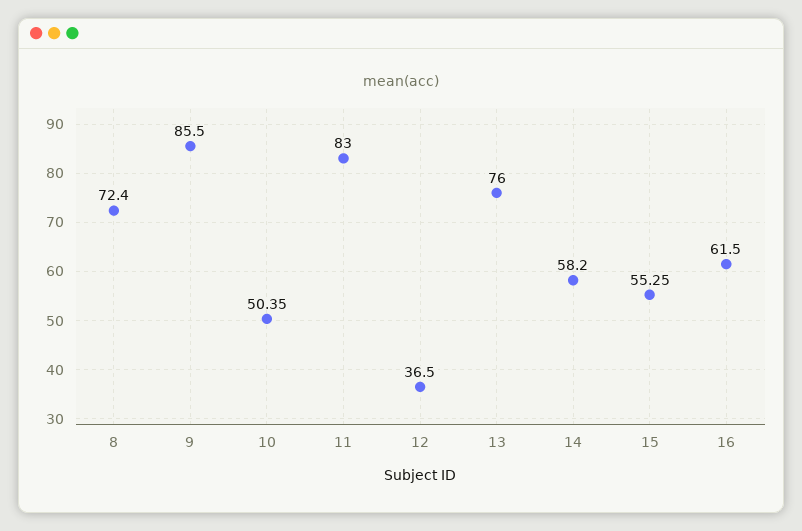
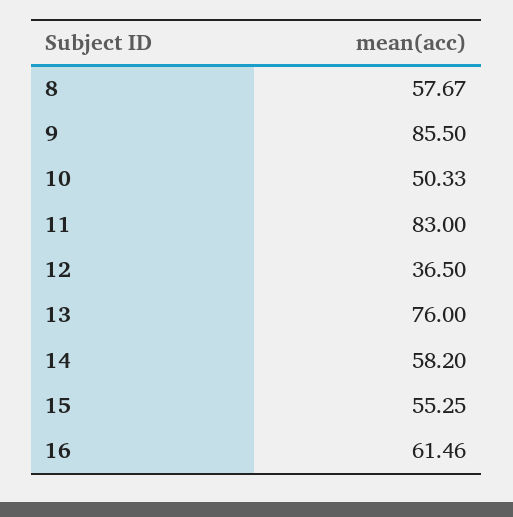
  {
-   "8": 72.4,
+   "8": 57.67,
    "9": 85.5,
-   "10": 50.35,
+   "10": 50.33,
    "11": 83,
    "12": 36.5,
    "13": 76,
    "14": 58.2,
    "15": 55.25,
-   "16": 61.5
+   "16": 61.46
  }

